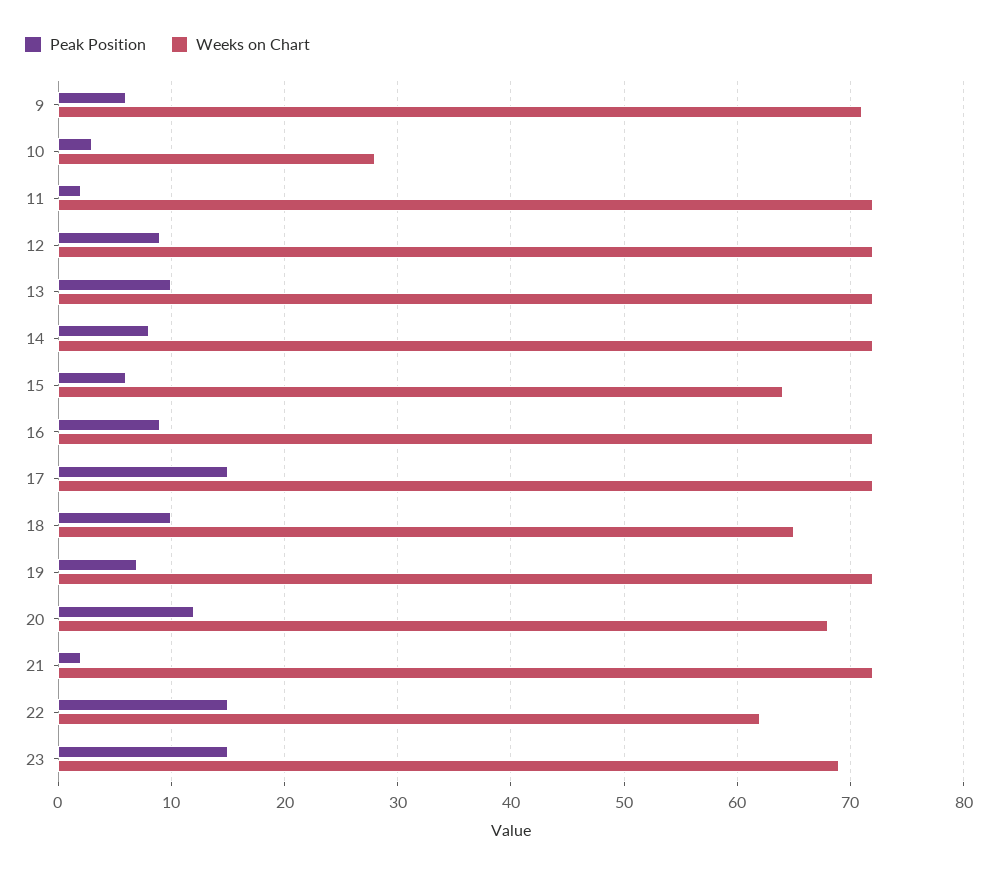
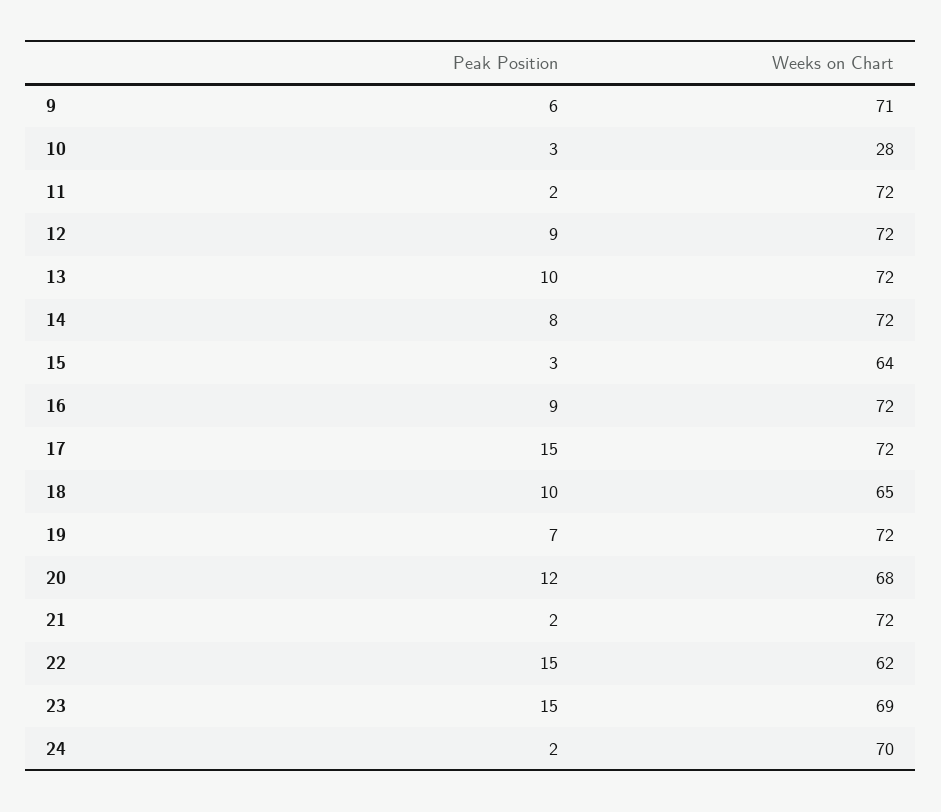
  {
    "Peak Position": {
      "9": 6,
      "10": 3,
      "11": 2,
      "12": 9,
      "13": 10,
      "14": 8,
-     "15": 6,
+     "15": 3,
      "16": 9,
      "17": 15,
      "18": 10,
      "19": 7,
      "20": 12,
      "21": 2,
      "22": 15,
-     "23": 15
+     "23": 15,
+     "24": 2
    },
    "Weeks on Chart": {
      "9": 71,
      "10": 28,
      "11": 72,
      "12": 72,
      "13": 72,
      "14": 72,
      "15": 64,
      "16": 72,
      "17": 72,
      "18": 65,
      "19": 72,
      "20": 68,
      "21": 72,
      "22": 62,
-     "23": 69
+     "23": 69,
+     "24": 70
    }
  }

